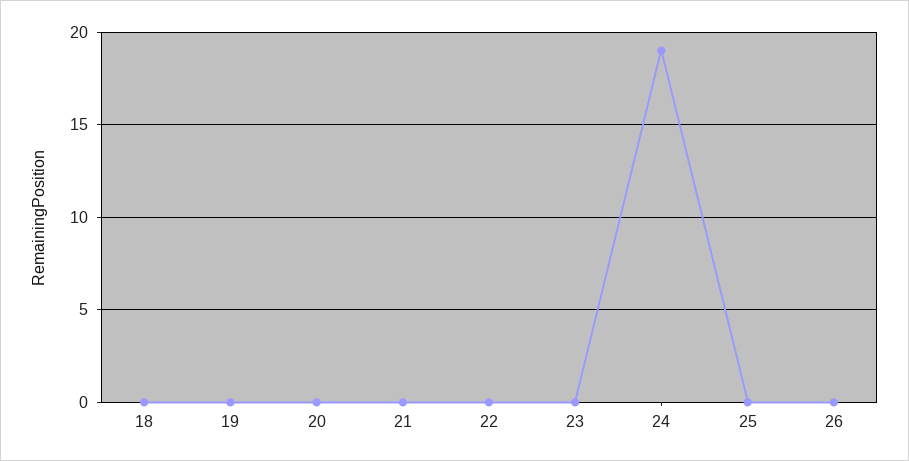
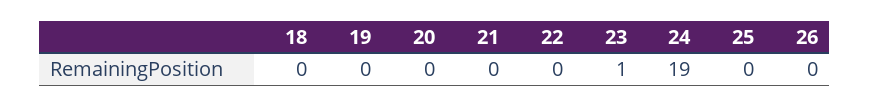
  {
    "18": 0,
    "19": 0,
    "20": 0,
    "21": 0,
    "22": 0,
-   "23": 0,
+   "23": 1,
    "24": 19,
    "25": 0,
    "26": 0
  }

